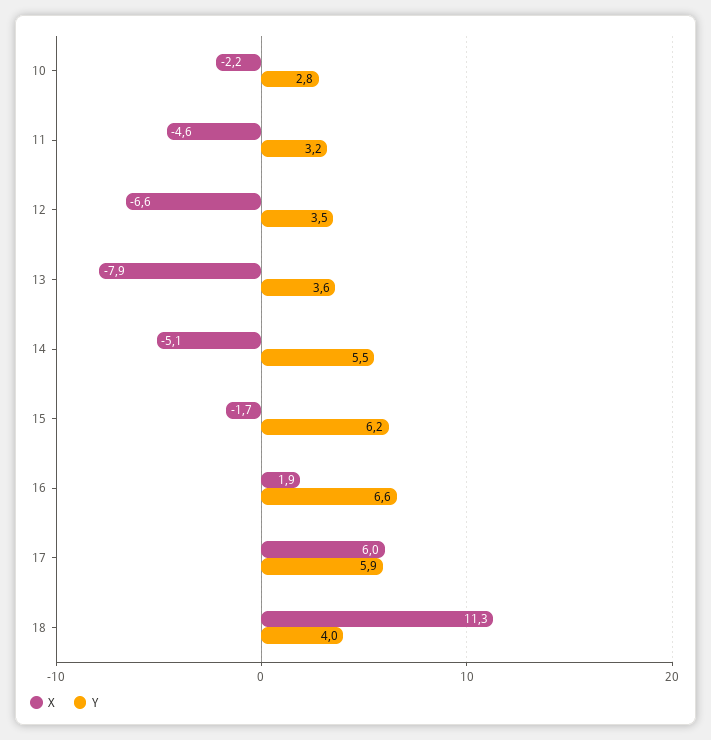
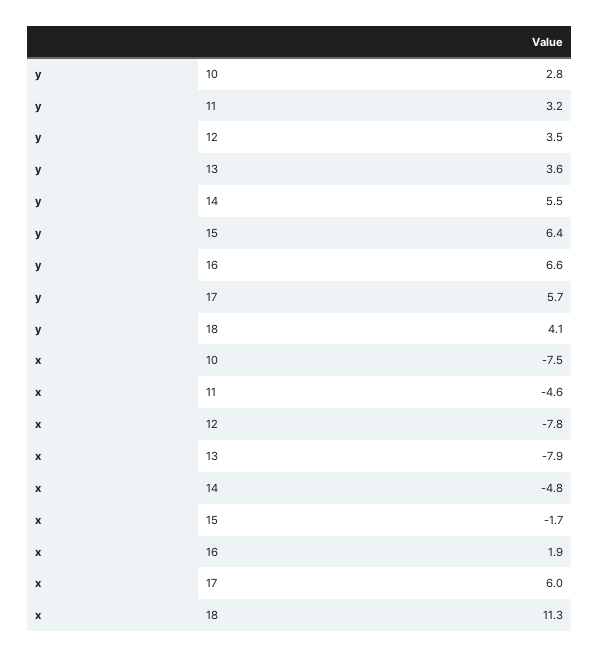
  {
    "X": {
-     "10": -2.2,
+     "10": -7.5,
      "11": -4.6,
-     "12": -6.6,
+     "12": -7.8,
      "13": -7.9,
-     "14": -5.1,
+     "14": -4.8,
      "15": -1.7,
      "16": 1.9,
      "17": 6,
      "18": 11.3
    },
    "Y": {
      "10": 2.8,
      "11": 3.2,
      "12": 3.5,
      "13": 3.6,
      "14": 5.5,
-     "15": 6.2,
+     "15": 6.4,
      "16": 6.6,
-     "17": 5.9,
+     "17": 5.7,
-     "18": 4
+     "18": 4.1
    }
  }

